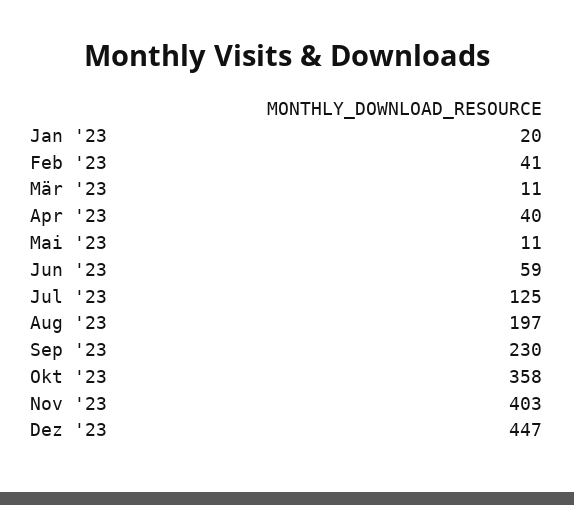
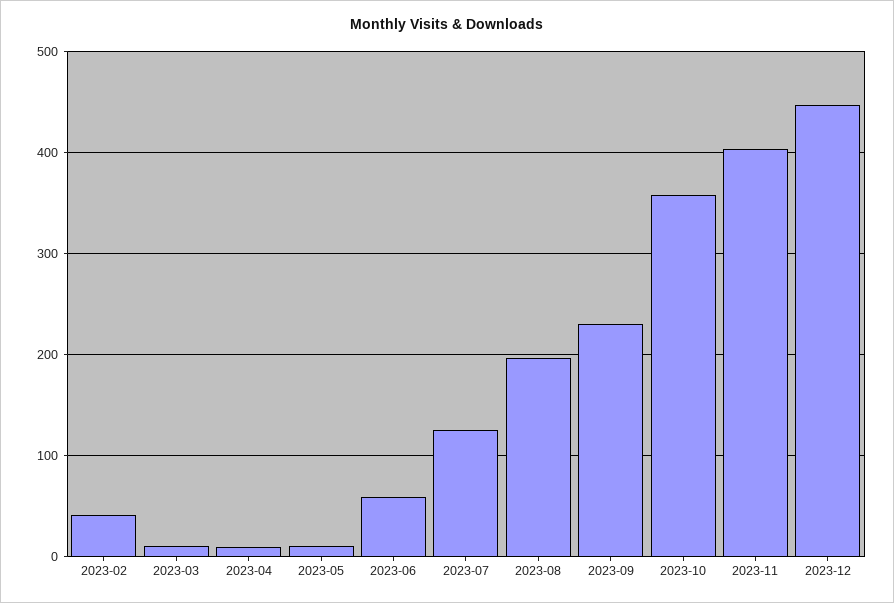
  {
-   "Jan '23": 20,
    "Feb '23": 41,
    "Mär '23": 11,
-   "Apr '23": 40,
+   "Apr '23": 10,
    "Mai '23": 11,
    "Jun '23": 59,
    "Jul '23": 125,
    "Aug '23": 197,
    "Sep '23": 230,
    "Okt '23": 358,
    "Nov '23": 403,
    "Dez '23": 447
  }

